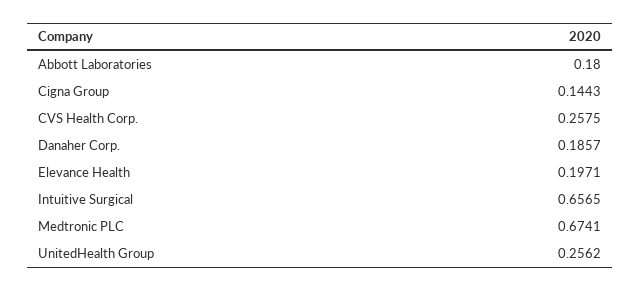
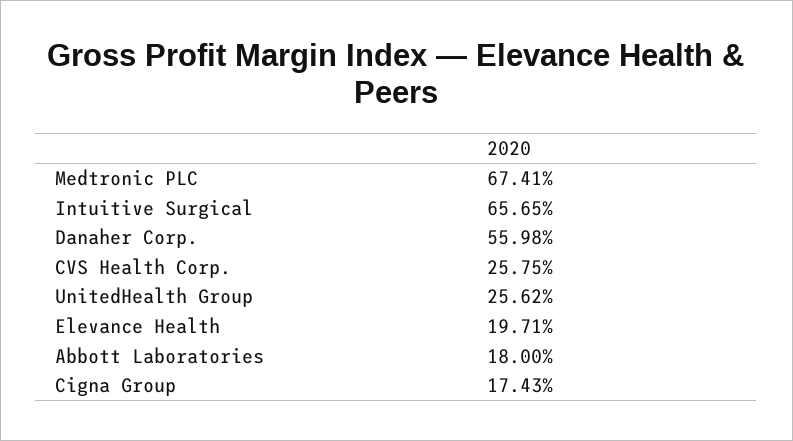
  {
    "Abbott Laboratories": 0.18,
-   "Cigna Group": 0.1443,
+   "Cigna Group": 0.1743,
    "CVS Health Corp.": 0.2575,
-   "Danaher Corp.": 0.1857,
+   "Danaher Corp.": 0.5598,
    "Elevance Health": 0.1971,
    "Intuitive Surgical": 0.6565,
    "Medtronic PLC": 0.6741,
    "UnitedHealth Group": 0.2562
  }

